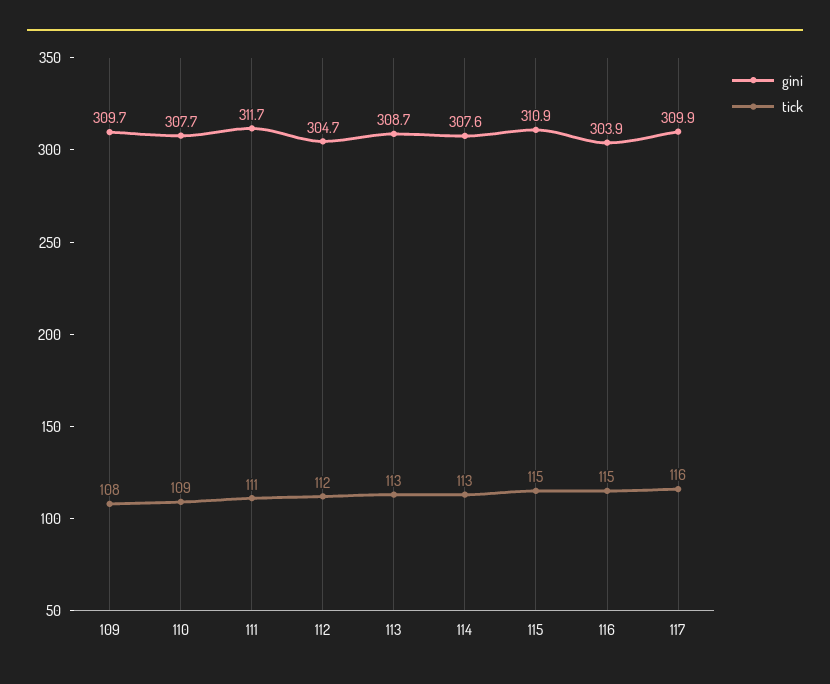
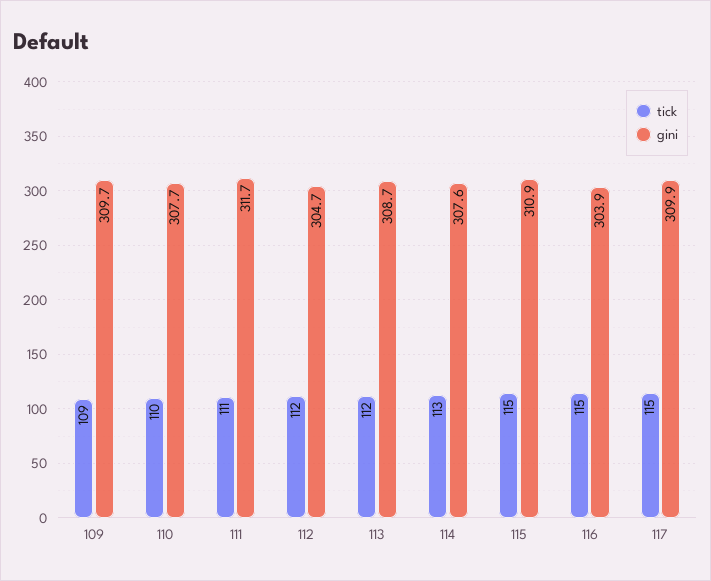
  {
    "gini": {
      "109": 309.7,
      "110": 307.7,
      "111": 311.7,
      "112": 304.7,
      "113": 308.7,
      "114": 307.6,
      "115": 310.9,
      "116": 303.9,
      "117": 309.9
    },
    "tick": {
-     "109": 108,
+     "109": 109,
-     "110": 109,
+     "110": 110,
      "111": 111,
      "112": 112,
-     "113": 113,
+     "113": 112,
      "114": 113,
      "115": 115,
      "116": 115,
-     "117": 116
+     "117": 115
    }
  }

